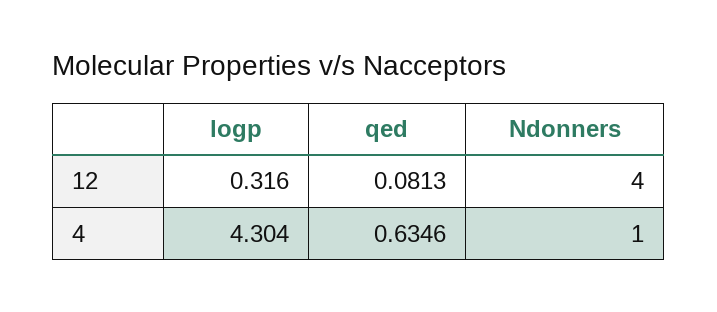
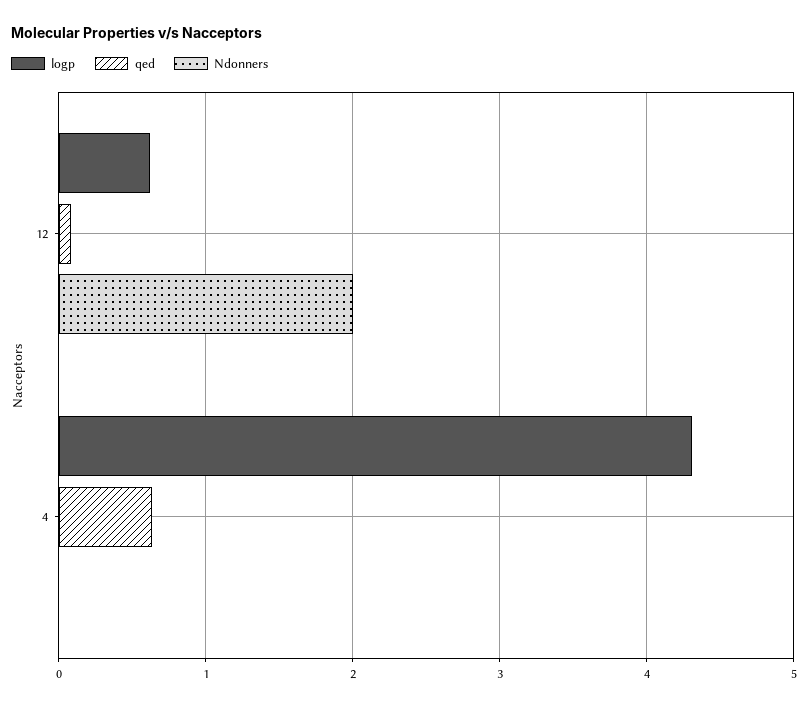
  {
    "logp": {
-     "12": 0.316,
+     "12": 0.6,
      "4": 4.304
    },
    "qed": {
      "12": 0.0813,
      "4": 0.6346
    },
    "Ndonners": {
-     "12": 4,
+     "12": 2,
-     "4": 1
+     "4": 0
    }
  }

